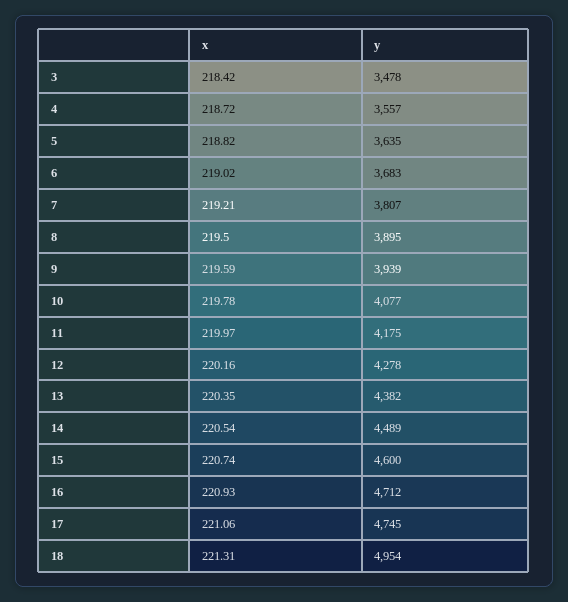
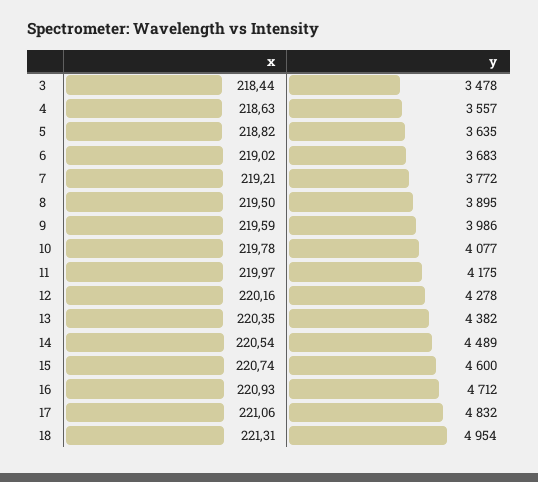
  {
    "x": {
-     "3": 218.42,
+     "3": 218.44,
-     "4": 218.72,
+     "4": 218.63,
      "5": 218.82,
      "6": 219.02,
      "7": 219.21,
      "8": 219.5,
      "9": 219.59,
      "10": 219.78,
      "11": 219.97,
      "12": 220.16,
      "13": 220.35,
      "14": 220.54,
      "15": 220.74,
      "16": 220.93,
      "17": 221.06,
      "18": 221.31
    },
    "y": {
      "3": 3478,
      "4": 3557,
      "5": 3635,
      "6": 3683,
-     "7": 3807,
+     "7": 3772,
      "8": 3895,
-     "9": 3939,
+     "9": 3986,
      "10": 4077,
      "11": 4175,
      "12": 4278,
      "13": 4382,
      "14": 4489,
      "15": 4600,
      "16": 4712,
-     "17": 4745,
+     "17": 4832,
      "18": 4954
    }
  }

